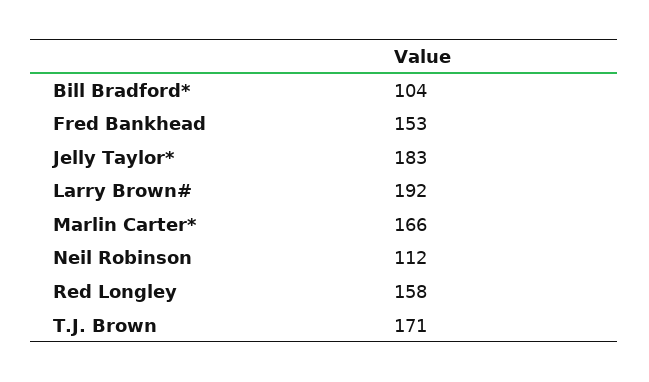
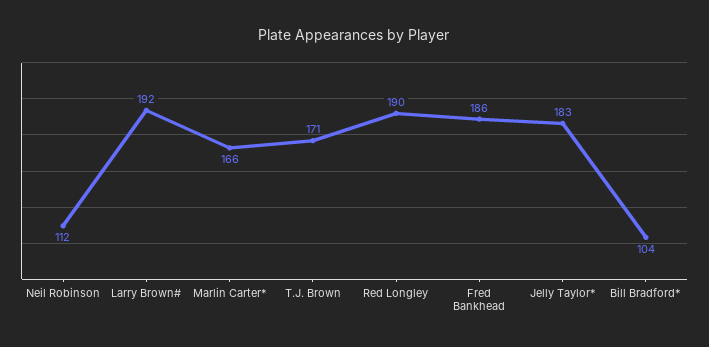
  {
    "Bill Bradford*": 104,
-   "Fred Bankhead": 153,
+   "Fred Bankhead": 186,
    "Jelly Taylor*": 183,
    "Larry Brown#": 192,
    "Marlin Carter*": 166,
    "Neil Robinson": 112,
-   "Red Longley": 158,
+   "Red Longley": 190,
    "T.J. Brown": 171
  }

